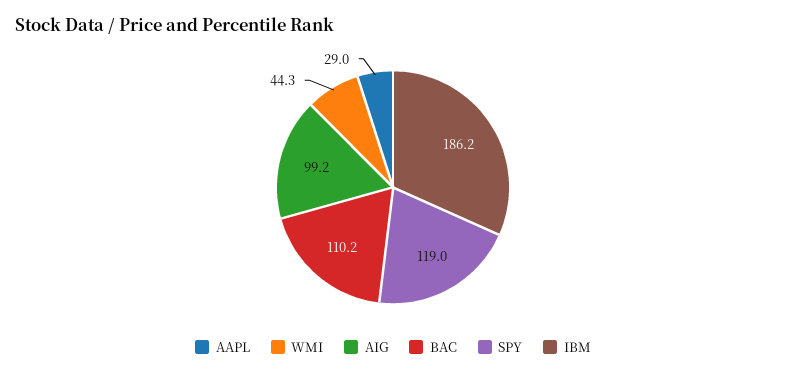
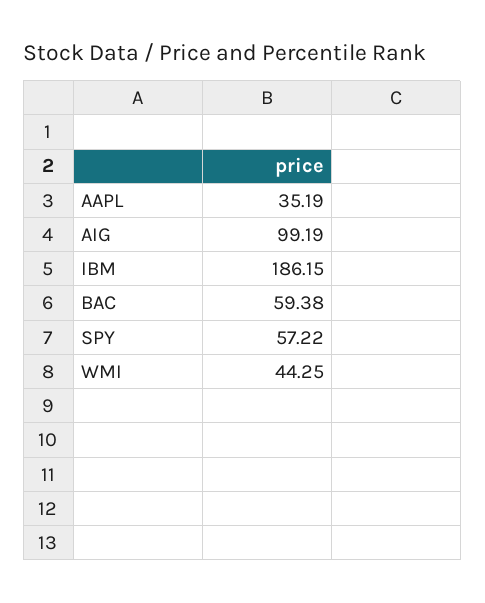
  {
-   "AAPL": 29,
+   "AAPL": 35.19,
    "WMI": 44.25,
    "AIG": 99.19,
-   "BAC": 110.2,
+   "BAC": 59.38,
-   "SPY": 119,
+   "SPY": 57.22,
    "IBM": 186.15
  }

